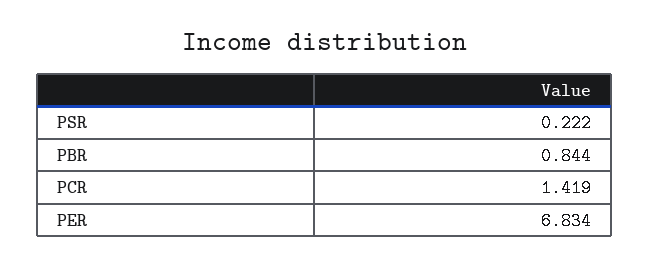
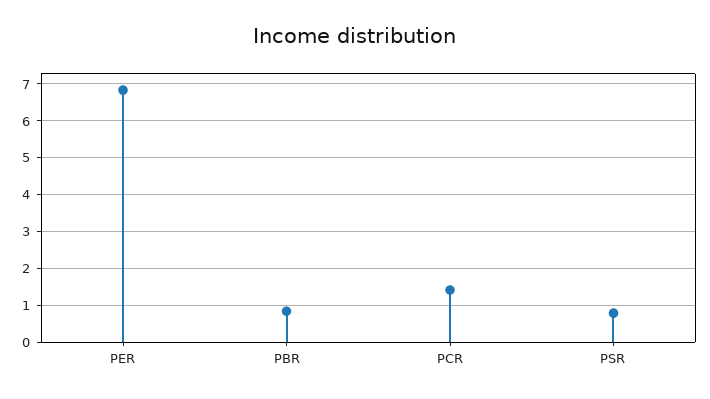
  {
-   "PSR": 0.222,
+   "PSR": 0.8,
    "PBR": 0.844,
    "PCR": 1.419,
    "PER": 6.834
  }

